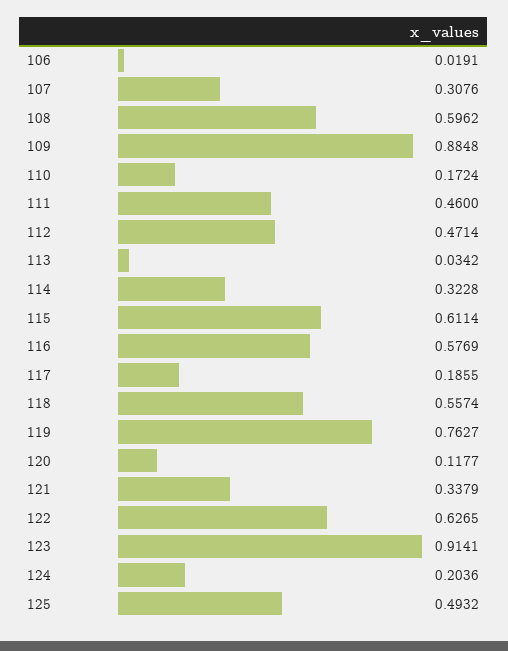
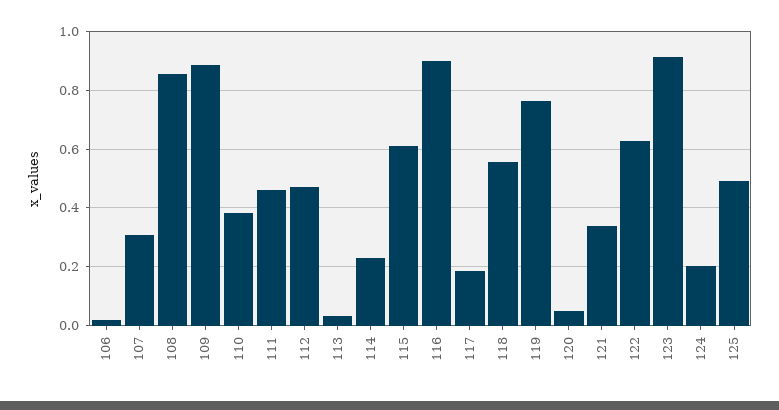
  {
    "106": 0.0191,
    "107": 0.3076,
-   "108": 0.5962,
+   "108": 0.85,
    "109": 0.8848,
-   "110": 0.1724,
+   "110": 0.375,
    "111": 0.46,
    "112": 0.4714,
    "113": 0.0342,
-   "114": 0.3228,
+   "114": 0.225,
    "115": 0.6114,
-   "116": 0.5769,
+   "116": 0.9,
    "117": 0.1855,
    "118": 0.5574,
    "119": 0.7627,
-   "120": 0.1177,
+   "120": 0.05,
    "121": 0.3379,
    "122": 0.6265,
    "123": 0.9141,
    "124": 0.2036,
    "125": 0.4932
  }

